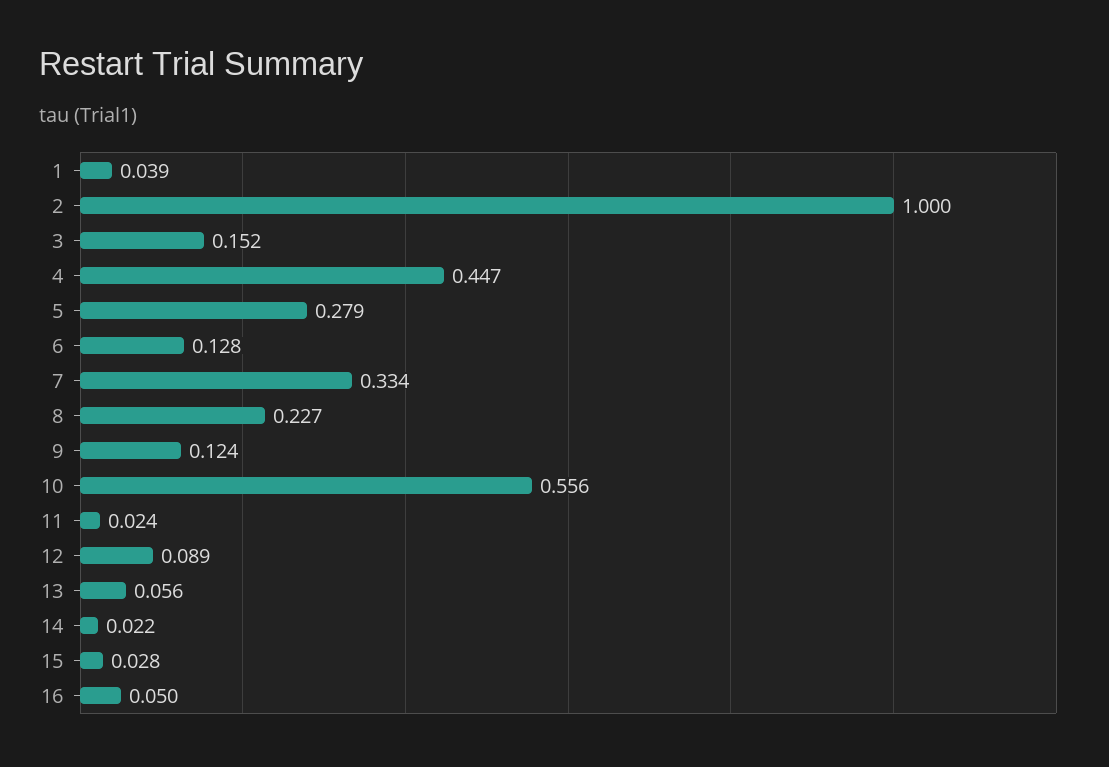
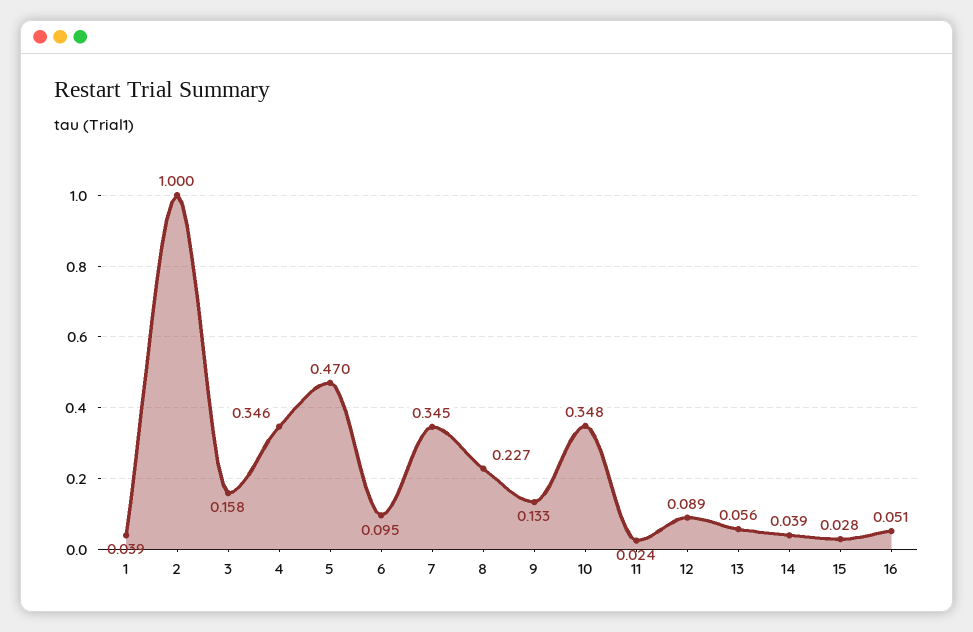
  {
    "1": 0.039,
    "2": 1,
-   "3": 0.152,
+   "3": 0.158,
-   "4": 0.447,
+   "4": 0.346,
-   "5": 0.279,
+   "5": 0.47,
-   "6": 0.128,
+   "6": 0.095,
-   "7": 0.334,
+   "7": 0.345,
    "8": 0.227,
-   "9": 0.124,
+   "9": 0.133,
-   "10": 0.556,
+   "10": 0.348,
    "11": 0.024,
    "12": 0.089,
    "13": 0.056,
-   "14": 0.022,
+   "14": 0.039,
    "15": 0.028,
-   "16": 0.05
+   "16": 0.051
  }

